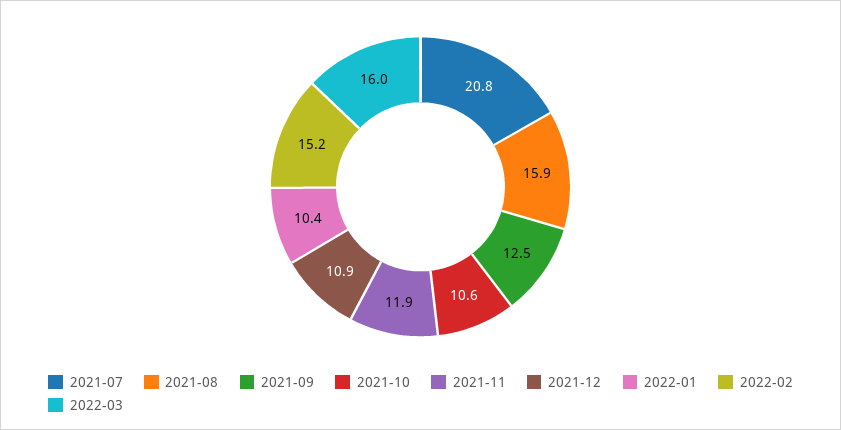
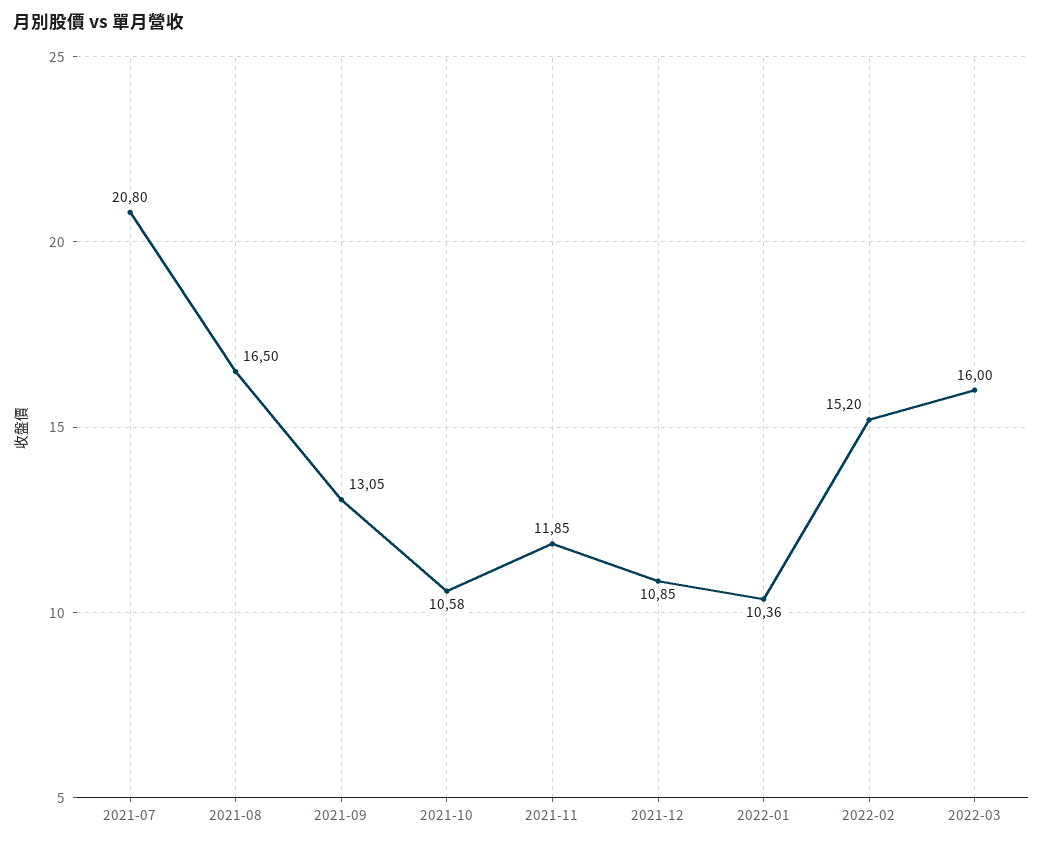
  {
    "2021-07": 20.8,
-   "2021-08": 15.9,
+   "2021-08": 16.5,
-   "2021-09": 12.5,
+   "2021-09": 13.05,
    "2021-10": 10.58,
    "2021-11": 11.85,
    "2021-12": 10.85,
    "2022-01": 10.36,
    "2022-02": 15.2,
    "2022-03": 16
  }

